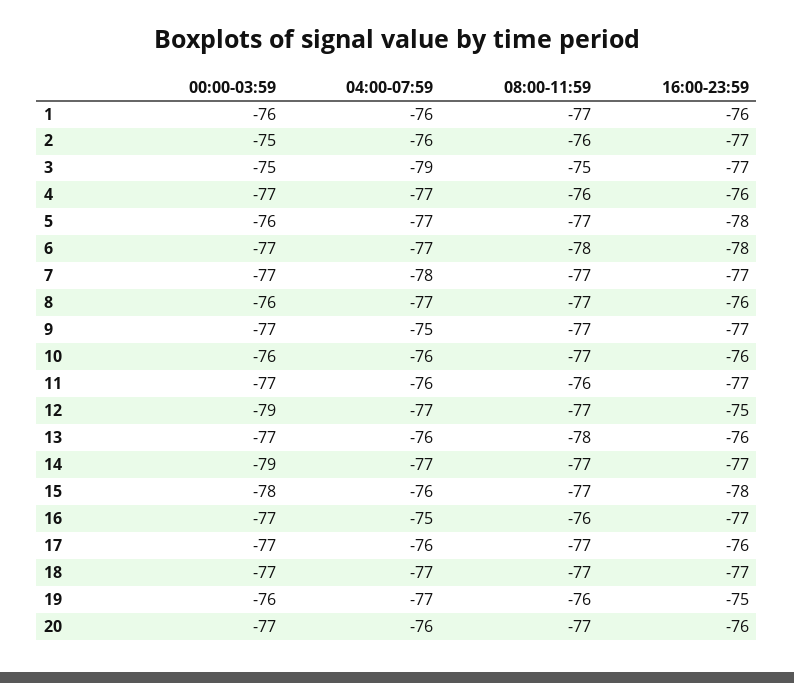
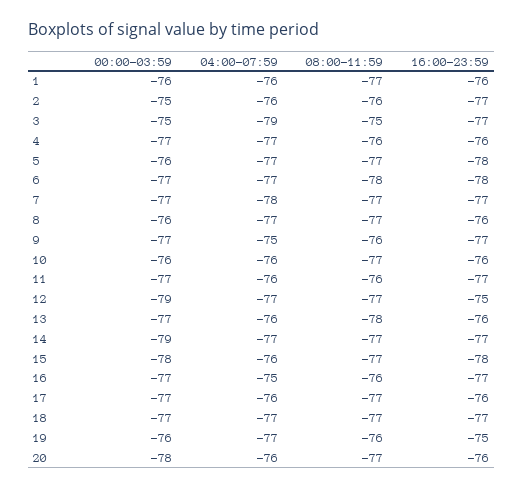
  {
    "00:00-03:59": {
      "1": -76,
      "2": -75,
      "3": -75,
      "4": -77,
      "5": -76,
      "6": -77,
      "7": -77,
      "8": -76,
      "9": -77,
      "10": -76,
      "11": -77,
      "12": -79,
      "13": -77,
      "14": -79,
      "15": -78,
      "16": -77,
      "17": -77,
      "18": -77,
      "19": -76,
-     "20": -77
+     "20": -78
    },
    "04:00-07:59": {
      "1": -76,
      "2": -76,
      "3": -79,
      "4": -77,
      "5": -77,
      "6": -77,
      "7": -78,
      "8": -77,
      "9": -75,
      "10": -76,
      "11": -76,
      "12": -77,
      "13": -76,
      "14": -77,
      "15": -76,
      "16": -75,
      "17": -76,
      "18": -77,
      "19": -77,
      "20": -76
    },
    "08:00-11:59": {
      "1": -77,
      "2": -76,
      "3": -75,
      "4": -76,
      "5": -77,
      "6": -78,
      "7": -77,
      "8": -77,
-     "9": -77,
+     "9": -76,
      "10": -77,
      "11": -76,
      "12": -77,
      "13": -78,
      "14": -77,
      "15": -77,
      "16": -76,
      "17": -77,
      "18": -77,
      "19": -76,
      "20": -77
    },
    "16:00-23:59": {
      "1": -76,
      "2": -77,
      "3": -77,
      "4": -76,
      "5": -78,
      "6": -78,
      "7": -77,
      "8": -76,
      "9": -77,
      "10": -76,
      "11": -77,
      "12": -75,
      "13": -76,
      "14": -77,
      "15": -78,
      "16": -77,
      "17": -76,
      "18": -77,
      "19": -75,
      "20": -76
    }
  }

